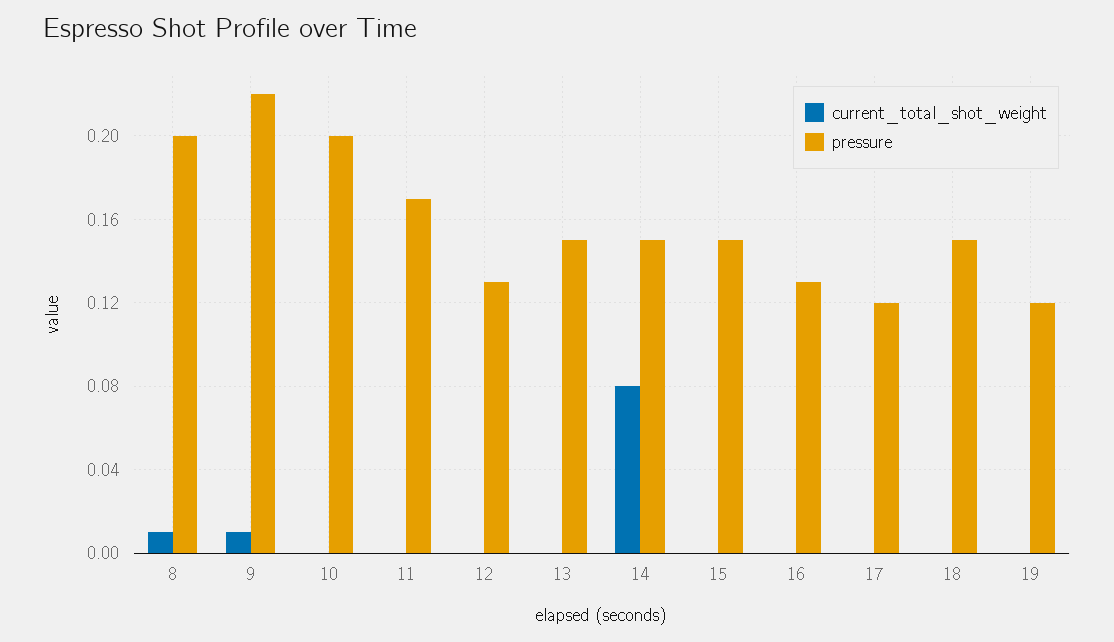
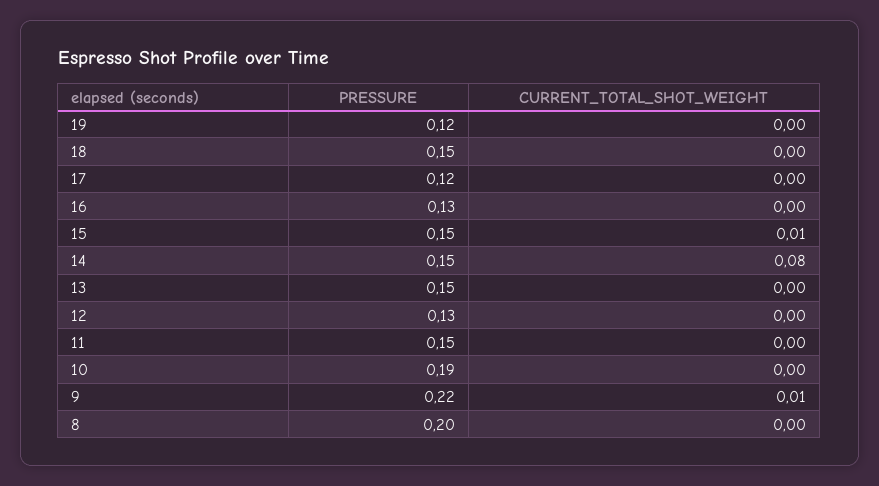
  {
    "current_total_shot_weight": {
-     "8": 0.01,
+     "8": 0,
      "9": 0.01,
      "10": 0,
      "11": 0,
      "12": 0,
      "13": 0,
      "14": 0.08,
-     "15": 0,
+     "15": 0.01,
      "16": 0,
      "17": 0,
      "18": 0,
      "19": 0
    },
    "pressure": {
      "8": 0.2,
      "9": 0.22,
-     "10": 0.2,
+     "10": 0.19,
-     "11": 0.17,
+     "11": 0.15,
      "12": 0.13,
      "13": 0.15,
      "14": 0.15,
      "15": 0.15,
      "16": 0.13,
      "17": 0.12,
      "18": 0.15,
      "19": 0.12
    }
  }

